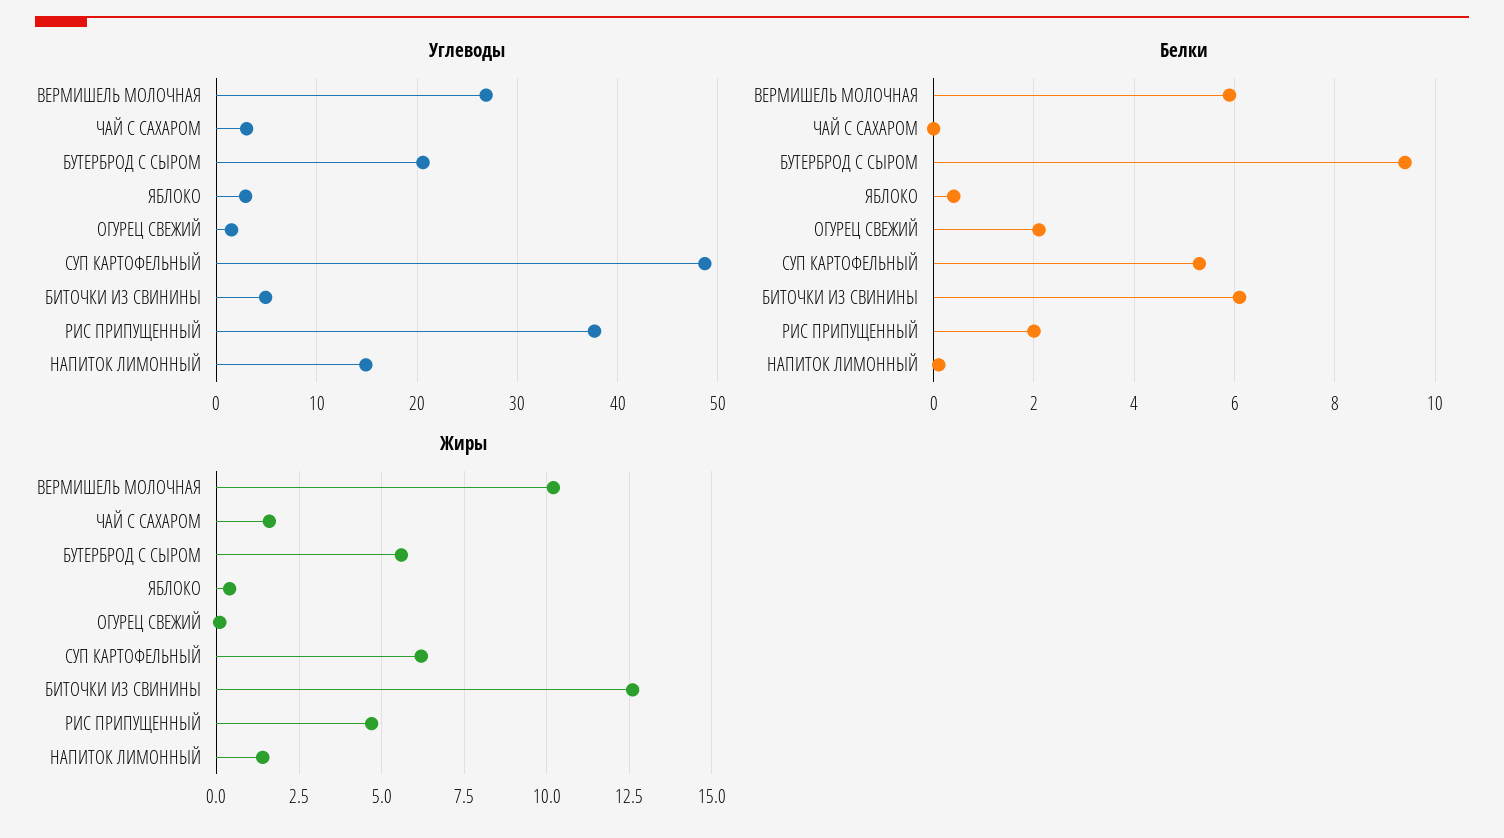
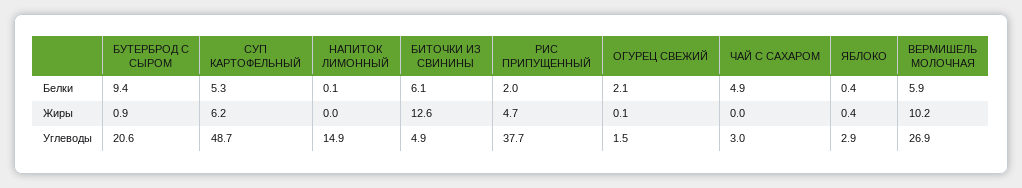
  {
    "Углеводы": {
      "ВЕРМИШЕЛЬ МОЛОЧНАЯ": 26.9,
      "ЧАЙ С САХАРОМ": 3,
      "БУТЕРБРОД С СЫРОМ": 20.6,
      "ЯБЛОКО": 2.9,
      "ОГУРЕЦ СВЕЖИЙ": 1.5,
      "СУП КАРТОФЕЛЬНЫЙ": 48.7,
      "БИТОЧКИ ИЗ СВИНИНЫ": 4.9,
      "РИС ПРИПУЩЕННЫЙ": 37.7,
      "НАПИТОК ЛИМОННЫЙ": 14.9
    },
    "Белки": {
      "ВЕРМИШЕЛЬ МОЛОЧНАЯ": 5.9,
-     "ЧАЙ С САХАРОМ": 0,
+     "ЧАЙ С САХАРОМ": 4.9,
      "БУТЕРБРОД С СЫРОМ": 9.4,
      "ЯБЛОКО": 0.4,
      "ОГУРЕЦ СВЕЖИЙ": 2.1,
      "СУП КАРТОФЕЛЬНЫЙ": 5.3,
      "БИТОЧКИ ИЗ СВИНИНЫ": 6.1,
      "РИС ПРИПУЩЕННЫЙ": 2,
      "НАПИТОК ЛИМОННЫЙ": 0.1
    },
    "Жиры": {
      "ВЕРМИШЕЛЬ МОЛОЧНАЯ": 10.2,
-     "ЧАЙ С САХАРОМ": 1.5,
+     "ЧАЙ С САХАРОМ": 0,
-     "БУТЕРБРОД С СЫРОМ": 5.5,
+     "БУТЕРБРОД С СЫРОМ": 0.9,
      "ЯБЛОКО": 0.4,
      "ОГУРЕЦ СВЕЖИЙ": 0.1,
      "СУП КАРТОФЕЛЬНЫЙ": 6.2,
      "БИТОЧКИ ИЗ СВИНИНЫ": 12.6,
      "РИС ПРИПУЩЕННЫЙ": 4.7,
-     "НАПИТОК ЛИМОННЫЙ": 1.5
+     "НАПИТОК ЛИМОННЫЙ": 0
    }
  }

